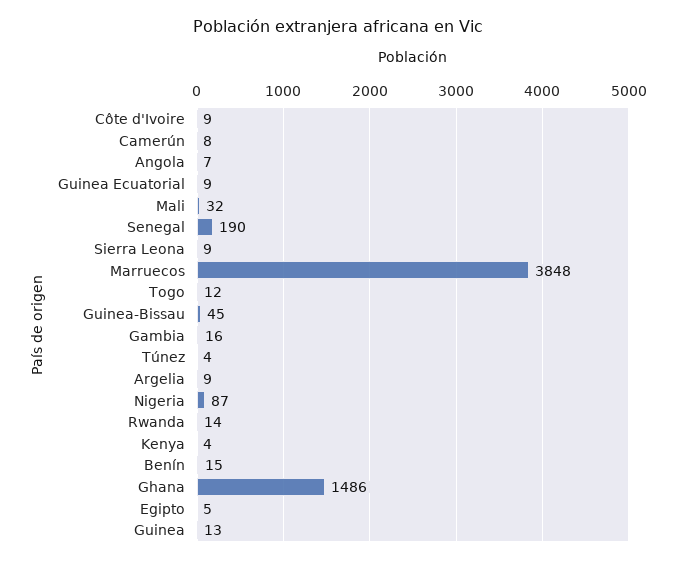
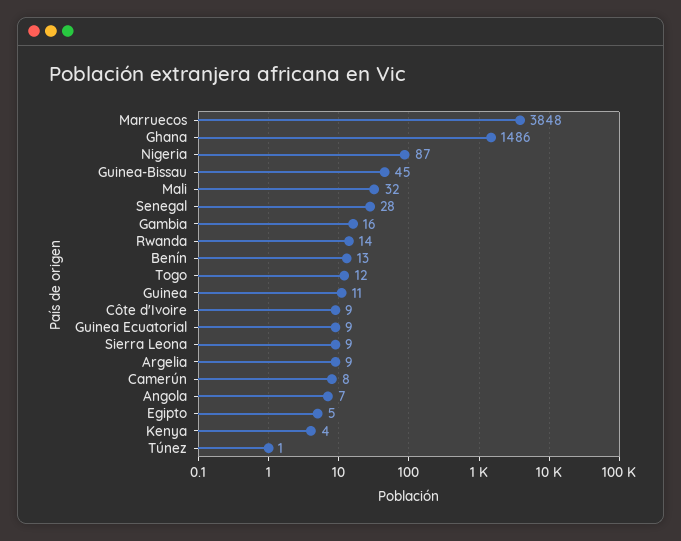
  {
    "Côte d'Ivoire": 9,
    "Camerún": 8,
    "Angola": 7,
    "Guinea Ecuatorial": 9,
    "Mali": 32,
-   "Senegal": 190,
+   "Senegal": 28,
    "Sierra Leona": 9,
    "Marruecos": 3848,
    "Togo": 12,
    "Guinea-Bissau": 45,
    "Gambia": 16,
-   "Túnez": 4,
+   "Túnez": 1,
    "Argelia": 9,
    "Nigeria": 87,
    "Rwanda": 14,
    "Kenya": 4,
-   "Benín": 15,
+   "Benín": 13,
    "Ghana": 1486,
    "Egipto": 5,
-   "Guinea": 13
+   "Guinea": 11
  }

